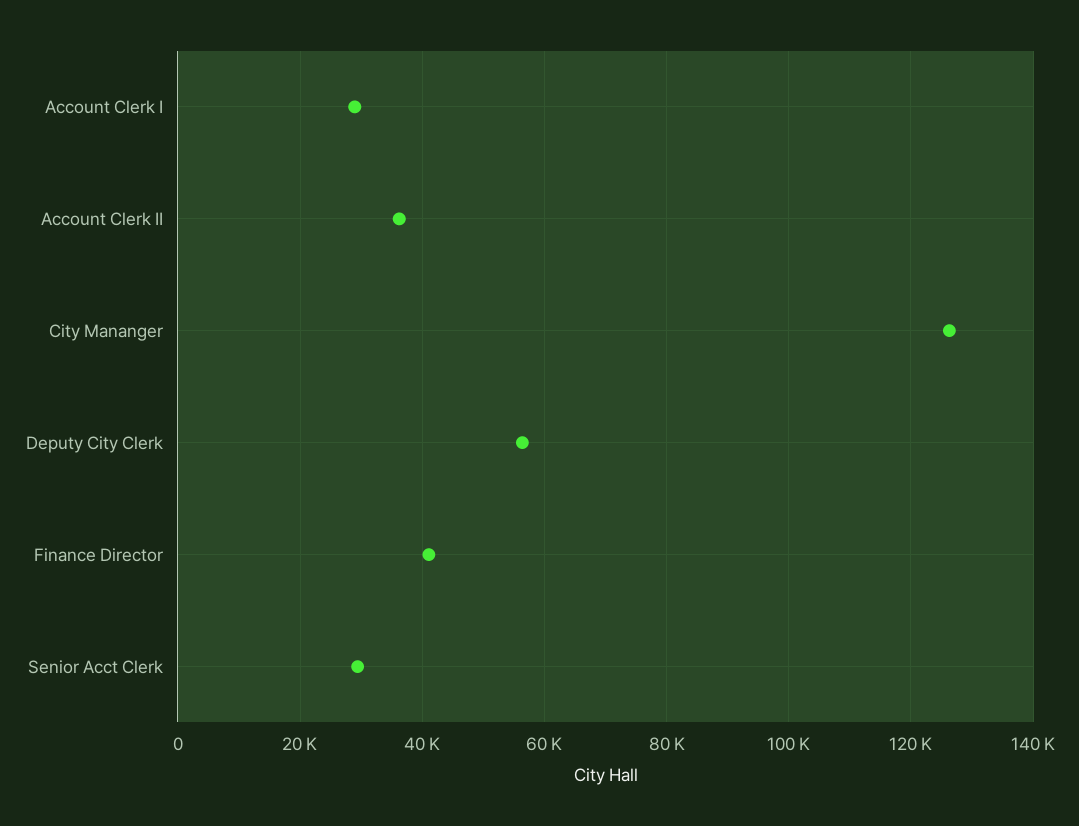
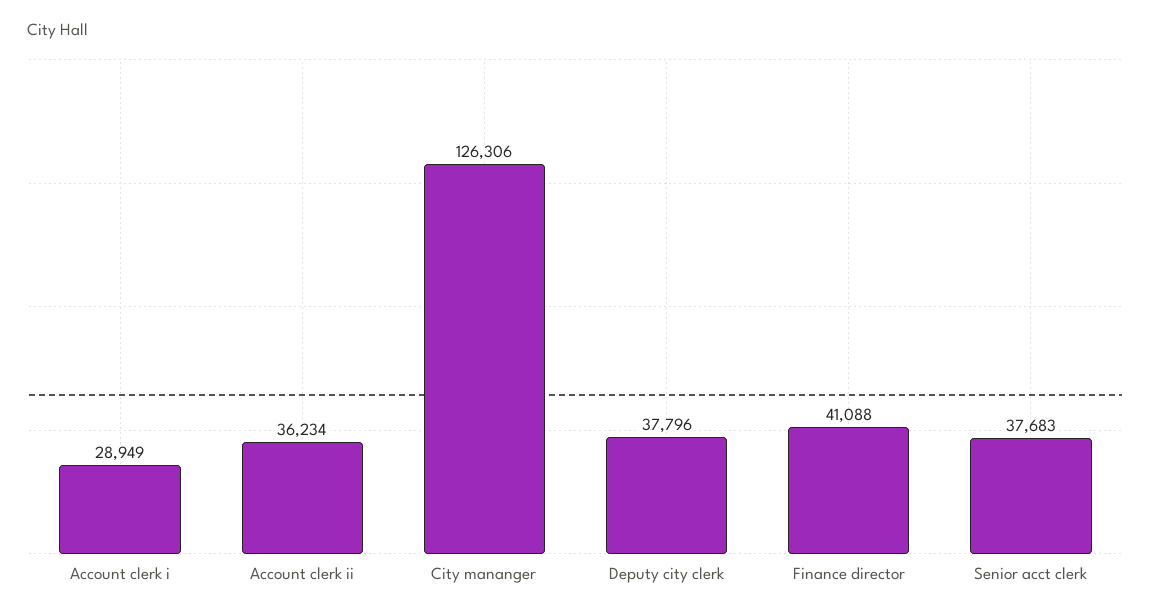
  {
    "Account Clerk I": 28949,
    "Account Clerk II": 36234,
    "City Mananger": 126306,
-   "Deputy City Clerk": 56000,
+   "Deputy City Clerk": 37796,
    "Finance Director": 41088,
-   "Senior Acct Clerk": 30000
+   "Senior Acct Clerk": 37683
  }

